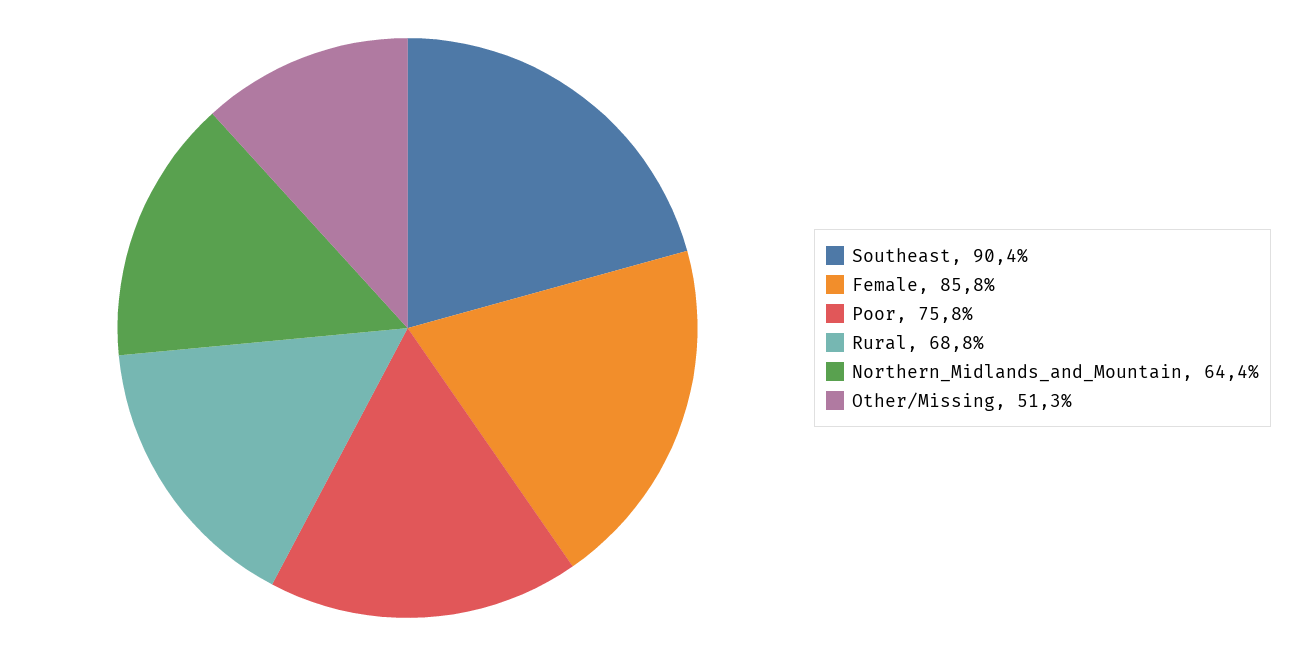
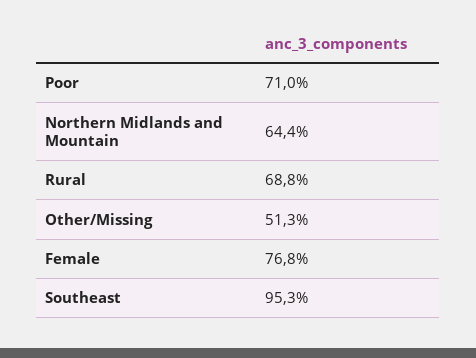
  {
-   "Southeast": 90.4,
+   "Southeast": 95.3,
-   "Female": 85.8,
+   "Female": 76.8,
-   "Poor": 75.8,
+   "Poor": 71,
    "Rural": 68.8,
    "Northern_Midlands_and_Mountain": 64.4,
    "Other/Missing": 51.3
  }

